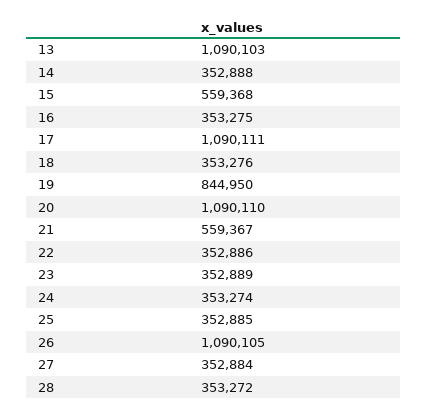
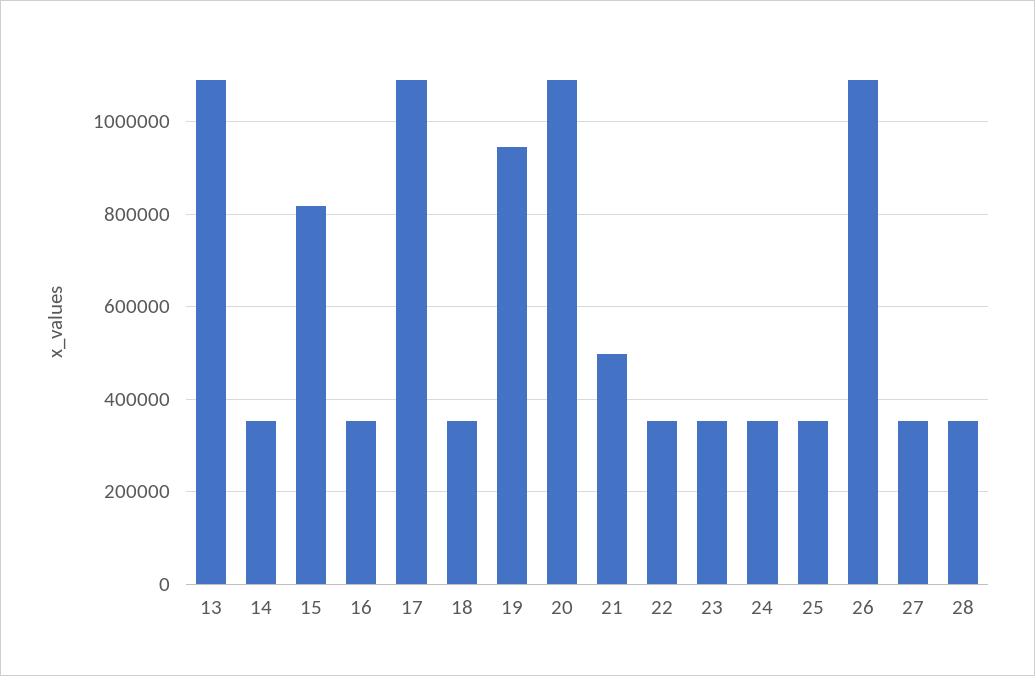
  {
    "13": 1090103,
    "14": 352888,
-   "15": 559368,
+   "15": 820000,
    "16": 353275,
    "17": 1090111,
    "18": 353276,
-   "19": 844950,
+   "19": 940000,
    "20": 1090110,
-   "21": 559367,
+   "21": 500000,
    "22": 352886,
    "23": 352889,
    "24": 353274,
    "25": 352885,
    "26": 1090105,
    "27": 352884,
    "28": 353272
  }

